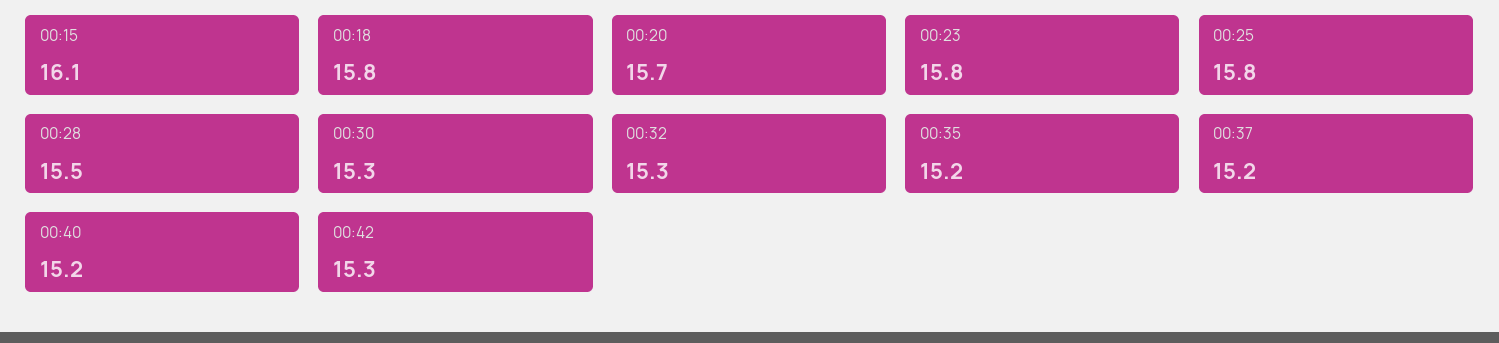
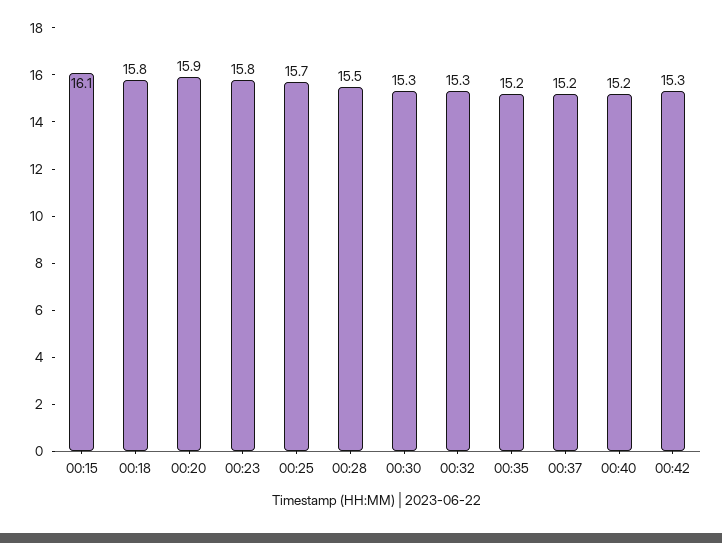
  {
    "00:15": 16.1,
    "00:18": 15.8,
-   "00:20": 15.7,
+   "00:20": 15.9,
    "00:23": 15.8,
-   "00:25": 15.8,
+   "00:25": 15.7,
    "00:28": 15.5,
    "00:30": 15.3,
    "00:32": 15.3,
    "00:35": 15.2,
    "00:37": 15.2,
    "00:40": 15.2,
    "00:42": 15.3
  }

